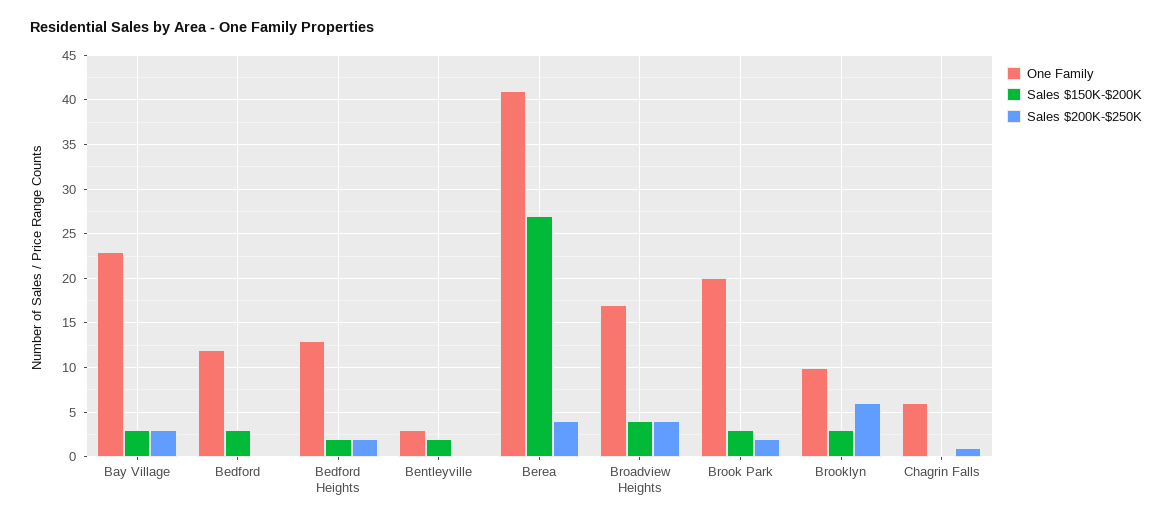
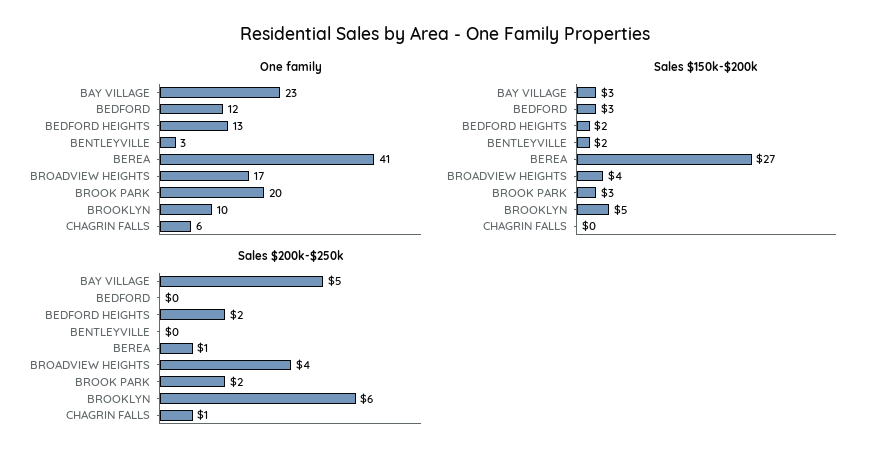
  {
    "One Family": {
      "Bay Village": 23,
      "Bedford": 12,
      "Bedford Heights": 13,
      "Bentleyville": 3,
      "Berea": 41,
      "Broadview Heights": 17,
      "Brook Park": 20,
      "Brooklyn": 10,
      "Chagrin Falls": 6
    },
    "Sales $150K-$200K": {
      "Bay Village": 3,
      "Bedford": 3,
      "Bedford Heights": 2,
      "Bentleyville": 2,
      "Berea": 27,
      "Broadview Heights": 4,
      "Brook Park": 3,
-     "Brooklyn": 3,
+     "Brooklyn": 5,
      "Chagrin Falls": 0
    },
    "Sales $200K-$250K": {
-     "Bay Village": 3,
+     "Bay Village": 5,
      "Bedford": 0,
      "Bedford Heights": 2,
      "Bentleyville": 0,
-     "Berea": 4,
+     "Berea": 1,
      "Broadview Heights": 4,
      "Brook Park": 2,
      "Brooklyn": 6,
      "Chagrin Falls": 1
    }
  }

